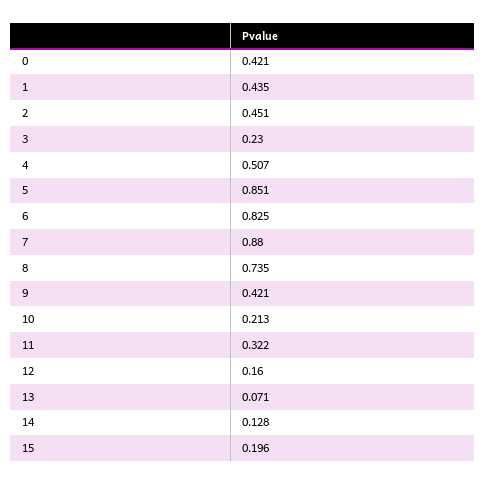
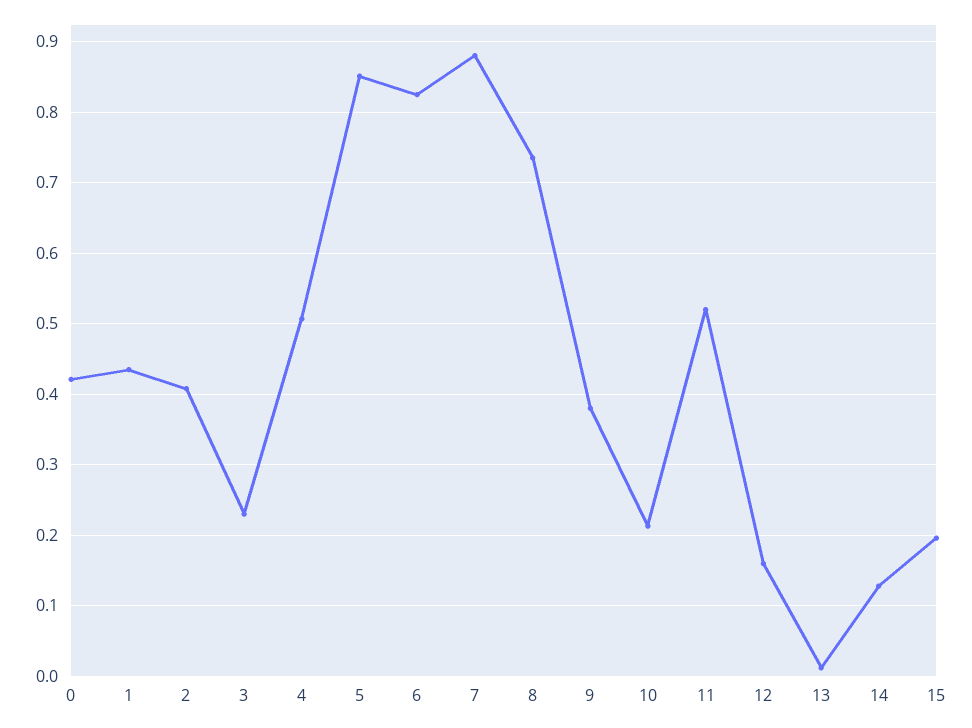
  {
    "0": 0.421,
    "1": 0.435,
-   "2": 0.451,
+   "2": 0.41,
    "3": 0.23,
    "4": 0.507,
    "5": 0.851,
    "6": 0.825,
    "7": 0.88,
    "8": 0.735,
-   "9": 0.421,
+   "9": 0.38,
    "10": 0.213,
-   "11": 0.322,
+   "11": 0.52,
    "12": 0.16,
-   "13": 0.071,
+   "13": 0.01,
    "14": 0.128,
    "15": 0.196
  }

